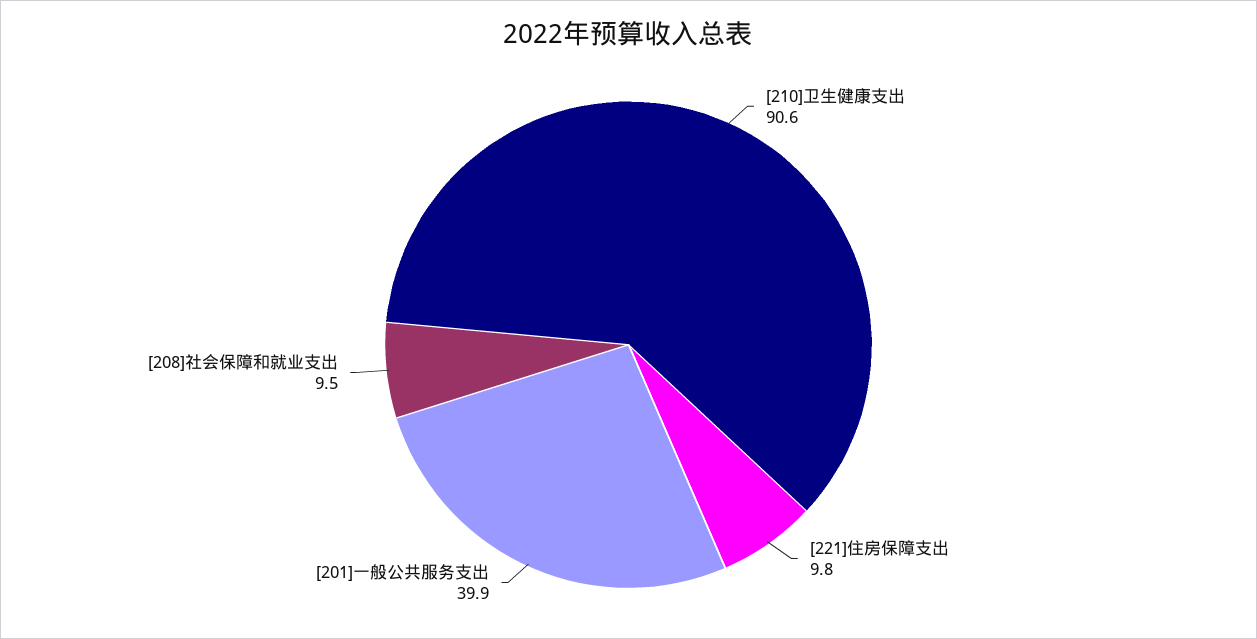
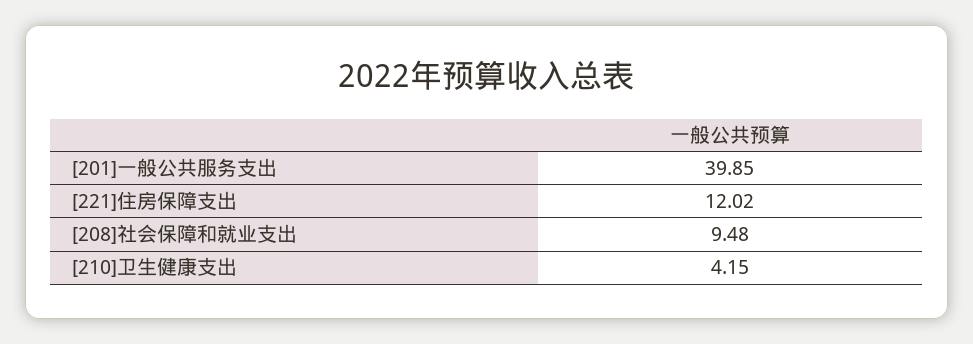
  {
-   "[210]卫生健康支出": 90.6,
+   "[210]卫生健康支出": 4.15,
-   "[221]住房保障支出": 9.8,
+   "[221]住房保障支出": 12.02,
    "[201]一般公共服务支出": 39.85,
    "[208]社会保障和就业支出": 9.48
  }

